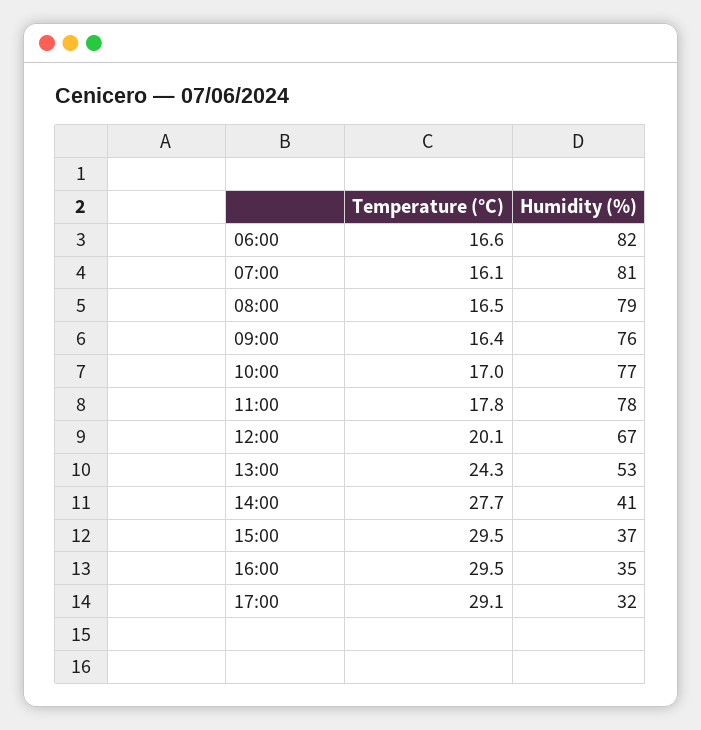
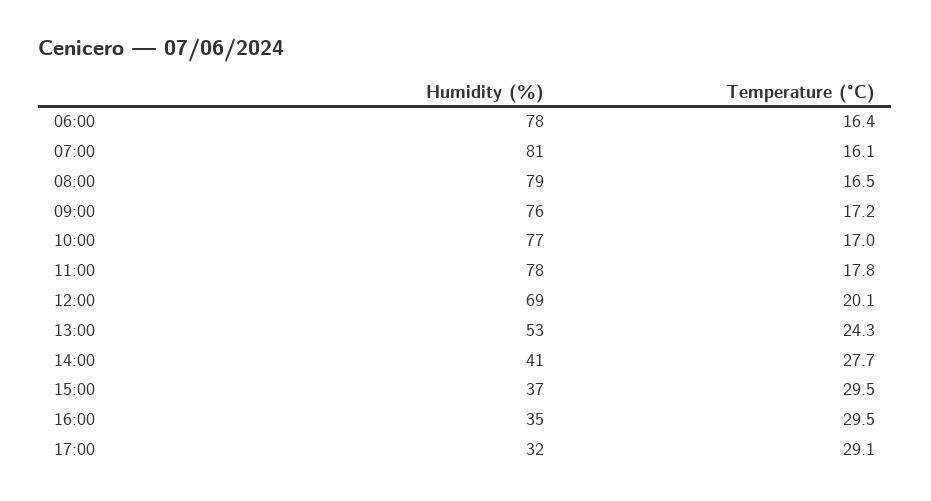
  {
    "Temperature (°C)": {
-     "06:00": 16.6,
+     "06:00": 16.4,
      "07:00": 16.1,
      "08:00": 16.5,
-     "09:00": 16.4,
+     "09:00": 17.2,
      "10:00": 17,
      "11:00": 17.8,
      "12:00": 20.1,
      "13:00": 24.3,
      "14:00": 27.7,
      "15:00": 29.5,
      "16:00": 29.5,
      "17:00": 29.1
    },
    "Humidity (%)": {
-     "06:00": 82,
+     "06:00": 78,
      "07:00": 81,
      "08:00": 79,
      "09:00": 76,
      "10:00": 77,
      "11:00": 78,
-     "12:00": 67,
+     "12:00": 69,
      "13:00": 53,
      "14:00": 41,
      "15:00": 37,
      "16:00": 35,
      "17:00": 32
    }
  }

